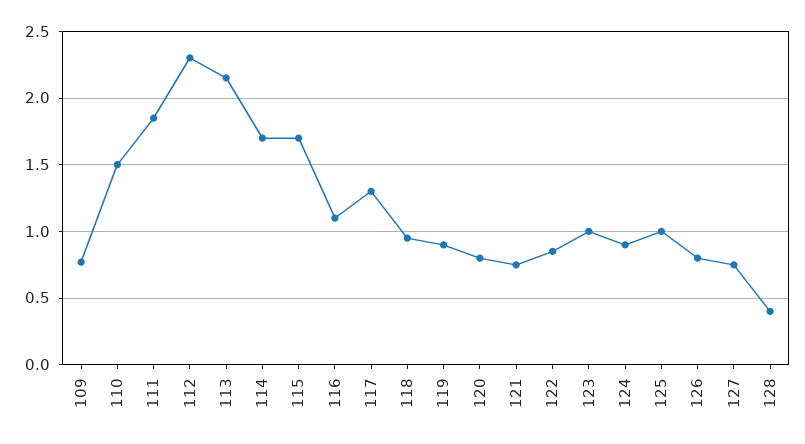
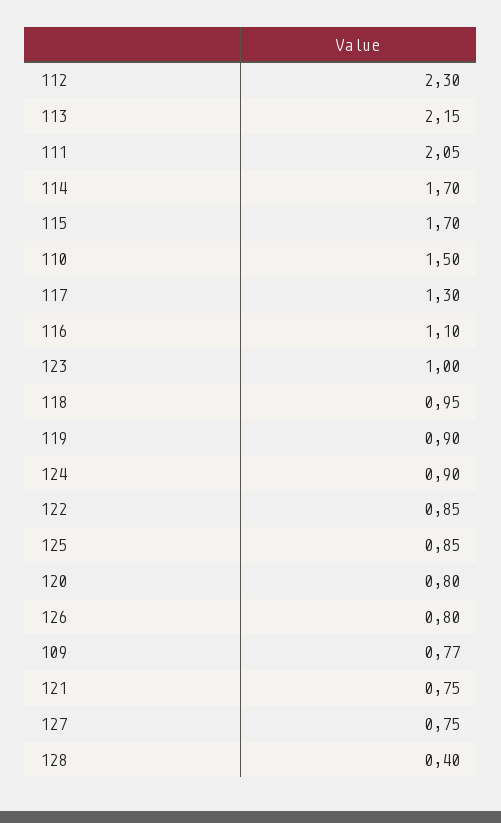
  {
    "109": 0.77,
    "110": 1.5,
-   "111": 1.85,
+   "111": 2.05,
    "112": 2.3,
    "113": 2.15,
    "114": 1.7,
    "115": 1.7,
    "116": 1.1,
    "117": 1.3,
    "118": 0.95,
    "119": 0.9,
    "120": 0.8,
    "121": 0.75,
    "122": 0.85,
    "123": 1,
    "124": 0.9,
-   "125": 1,
+   "125": 0.85,
    "126": 0.8,
    "127": 0.75,
    "128": 0.4
  }

